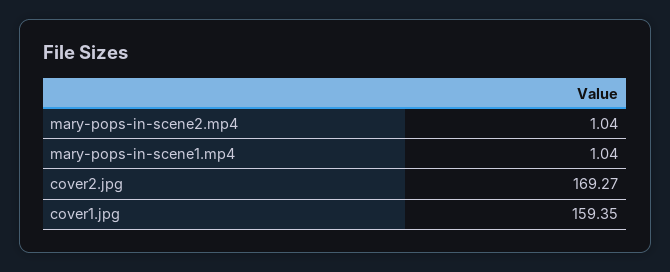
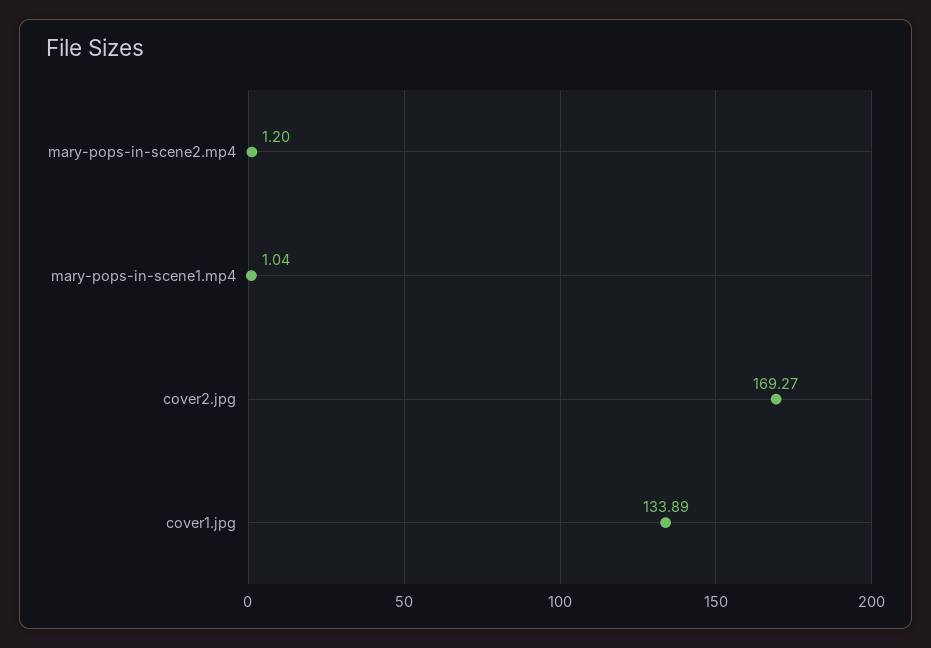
  {
-   "mary-pops-in-scene2.mp4": 1.04,
+   "mary-pops-in-scene2.mp4": 1.2,
    "mary-pops-in-scene1.mp4": 1.04,
    "cover2.jpg": 169.27,
-   "cover1.jpg": 159.35
+   "cover1.jpg": 133.89
  }

